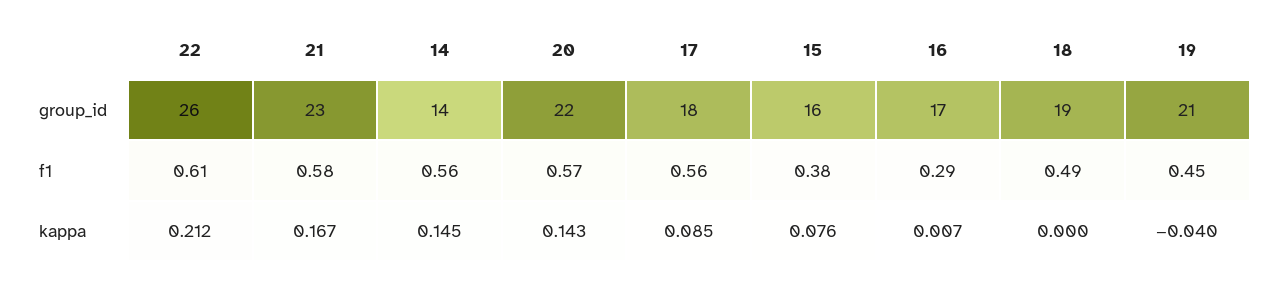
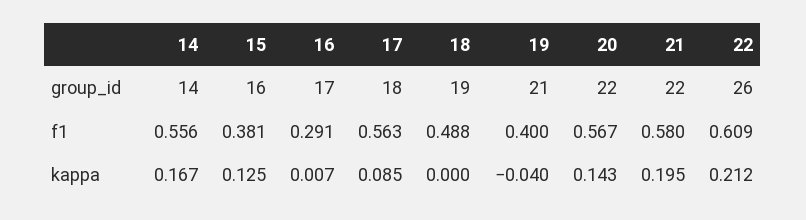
  {
    "22": {
      "group_id": 26,
      "f1": 0.609,
      "kappa": 0.212
    },
    "21": {
-     "group_id": 23,
+     "group_id": 22,
      "f1": 0.58,
-     "kappa": 0.167
+     "kappa": 0.195
    },
    "14": {
      "group_id": 14,
      "f1": 0.556,
-     "kappa": 0.145
+     "kappa": 0.167
    },
    "20": {
      "group_id": 22,
      "f1": 0.567,
      "kappa": 0.143
    },
    "17": {
      "group_id": 18,
      "f1": 0.563,
      "kappa": 0.085
    },
    "15": {
      "group_id": 16,
      "f1": 0.381,
-     "kappa": 0.076
+     "kappa": 0.125
    },
    "16": {
      "group_id": 17,
      "f1": 0.291,
      "kappa": 0.007
    },
    "18": {
      "group_id": 19,
      "f1": 0.488,
      "kappa": 0
    },
    "19": {
      "group_id": 21,
-     "f1": 0.45,
+     "f1": 0.4,
      "kappa": -0.04
    }
  }

